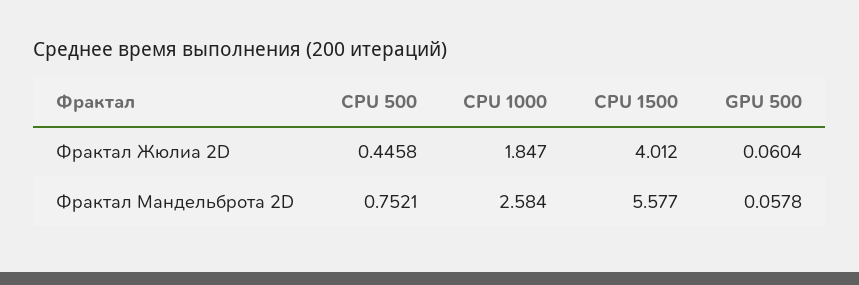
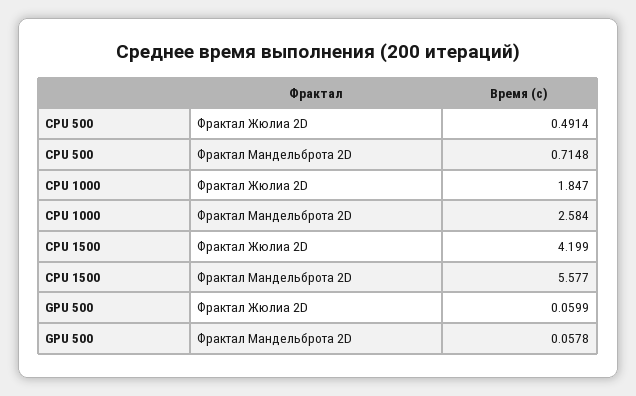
  {
    "CPU 500": {
-     "Фрактал Жюлиа 2D": 0.4458,
+     "Фрактал Жюлиа 2D": 0.4914,
-     "Фрактал Мандельброта 2D": 0.7521
+     "Фрактал Мандельброта 2D": 0.7148
    },
    "CPU 1000": {
      "Фрактал Жюлиа 2D": 1.847,
      "Фрактал Мандельброта 2D": 2.584
    },
    "CPU 1500": {
-     "Фрактал Жюлиа 2D": 4.012,
+     "Фрактал Жюлиа 2D": 4.199,
      "Фрактал Мандельброта 2D": 5.577
    },
    "GPU 500": {
-     "Фрактал Жюлиа 2D": 0.0604,
+     "Фрактал Жюлиа 2D": 0.0599,
      "Фрактал Мандельброта 2D": 0.0578
    }
  }

